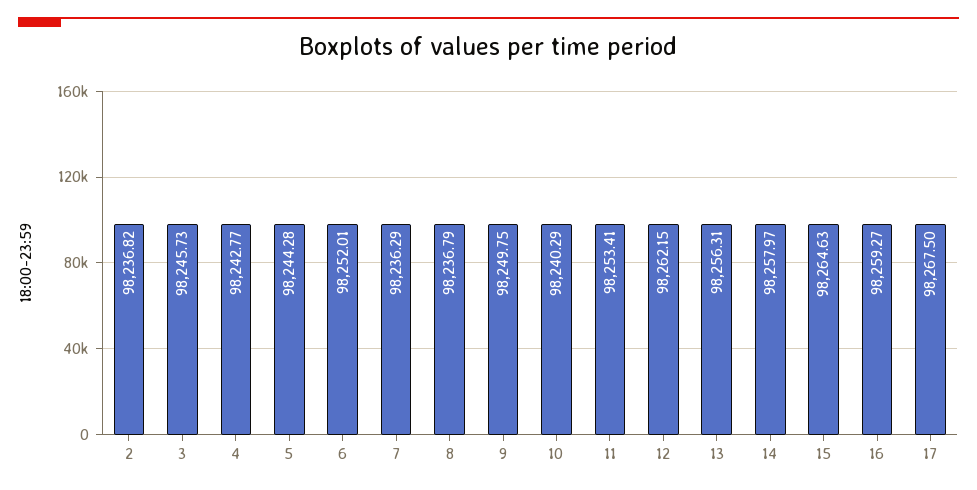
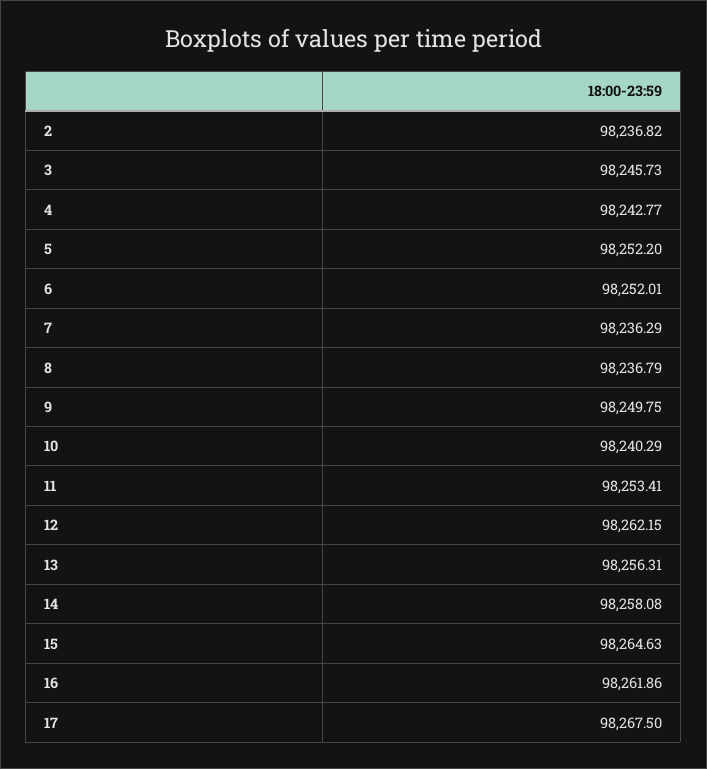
  {
    "2": 98236.82,
    "3": 98245.73,
    "4": 98242.77,
-   "5": 98244.28,
+   "5": 98252.2,
    "6": 98252.01,
    "7": 98236.29,
    "8": 98236.79,
    "9": 98249.75,
    "10": 98240.29,
    "11": 98253.41,
    "12": 98262.15,
    "13": 98256.31,
-   "14": 98257.97,
+   "14": 98258.08,
    "15": 98264.63,
-   "16": 98259.27,
+   "16": 98261.86,
    "17": 98267.5
  }

